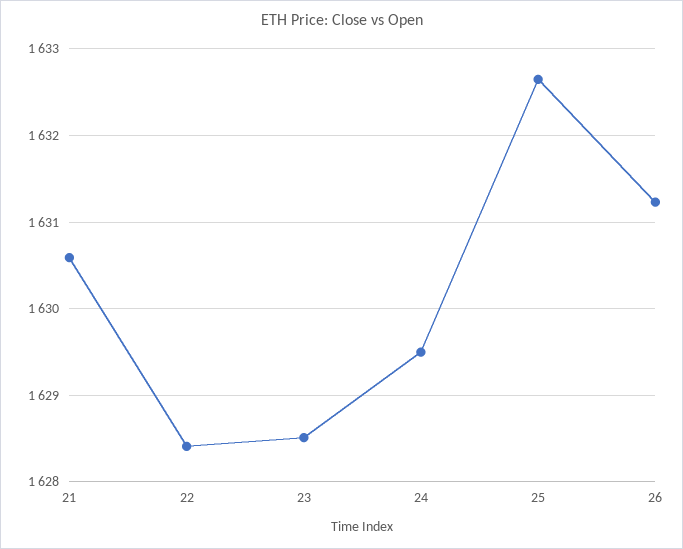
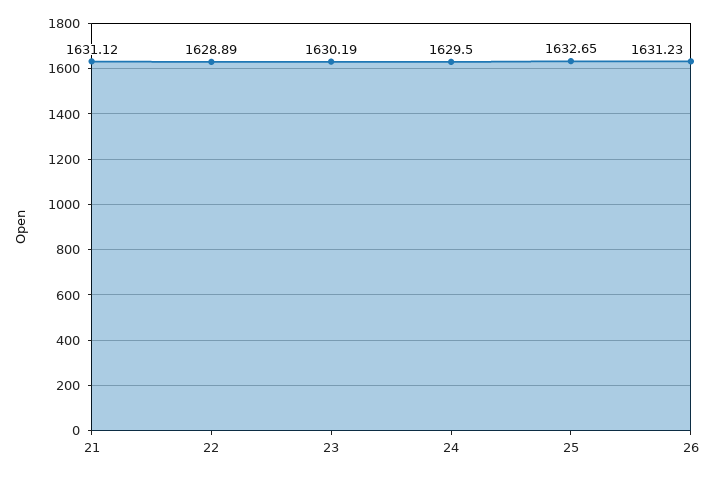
  {
-   "21": 1630.6,
+   "21": 1631.12,
-   "22": 1628.4,
+   "22": 1628.89,
-   "23": 1628.5,
+   "23": 1630.19,
    "24": 1629.5,
    "25": 1632.65,
    "26": 1631.23
  }

